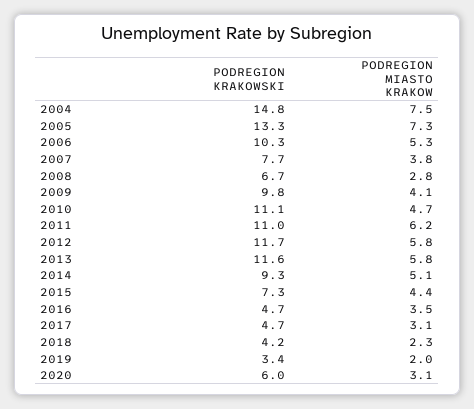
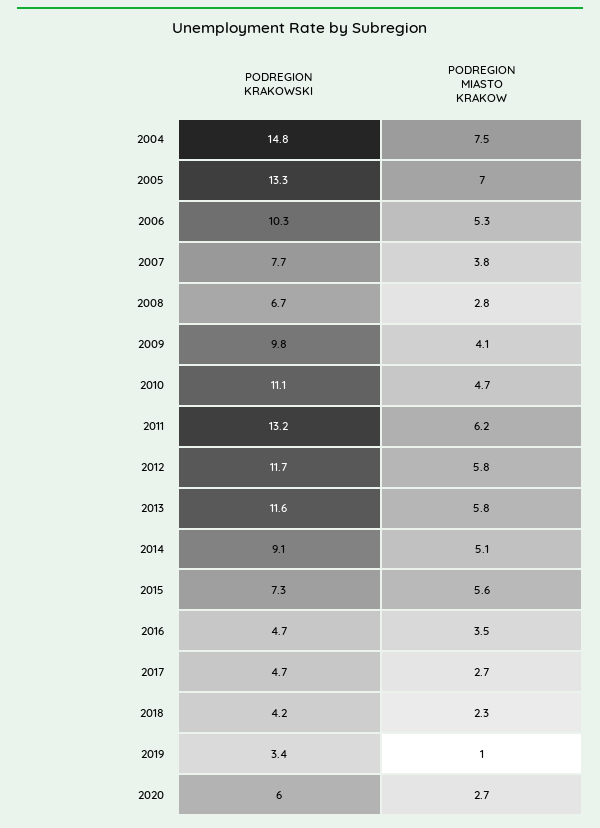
  {
    "PODREGION KRAKOWSKI": {
      "2004": 14.8,
      "2005": 13.3,
      "2006": 10.3,
      "2007": 7.7,
      "2008": 6.7,
      "2009": 9.8,
      "2010": 11.1,
-     "2011": 11,
+     "2011": 13.2,
      "2012": 11.7,
      "2013": 11.6,
-     "2014": 9.3,
+     "2014": 9.1,
      "2015": 7.3,
      "2016": 4.7,
      "2017": 4.7,
      "2018": 4.2,
      "2019": 3.4,
      "2020": 6
    },
    "PODREGION MIASTO KRAKOW": {
      "2004": 7.5,
-     "2005": 7.3,
+     "2005": 7,
      "2006": 5.3,
      "2007": 3.8,
      "2008": 2.8,
      "2009": 4.1,
      "2010": 4.7,
      "2011": 6.2,
      "2012": 5.8,
      "2013": 5.8,
      "2014": 5.1,
-     "2015": 4.4,
+     "2015": 5.6,
      "2016": 3.5,
-     "2017": 3.1,
+     "2017": 2.7,
      "2018": 2.3,
-     "2019": 2,
+     "2019": 1,
-     "2020": 3.1
+     "2020": 2.7
    }
  }

